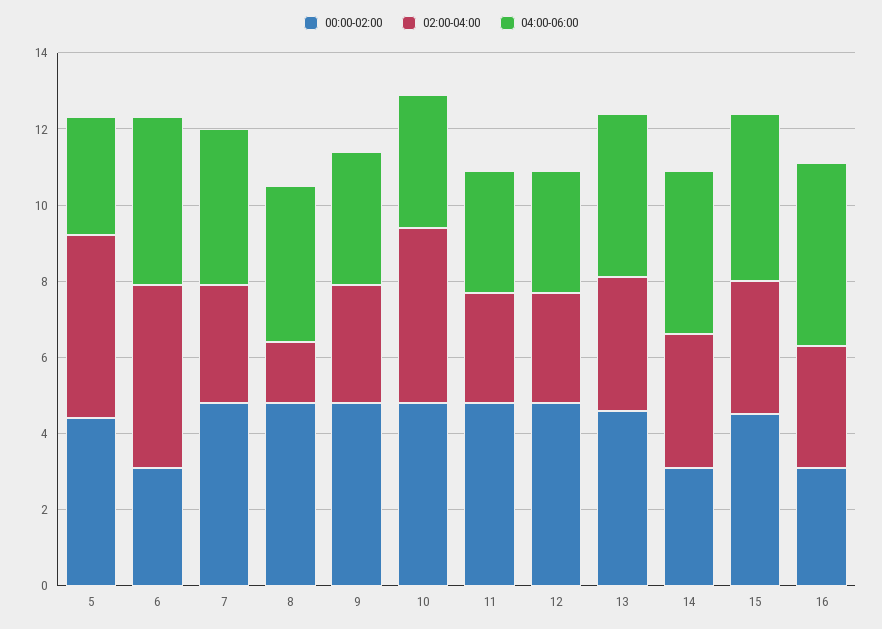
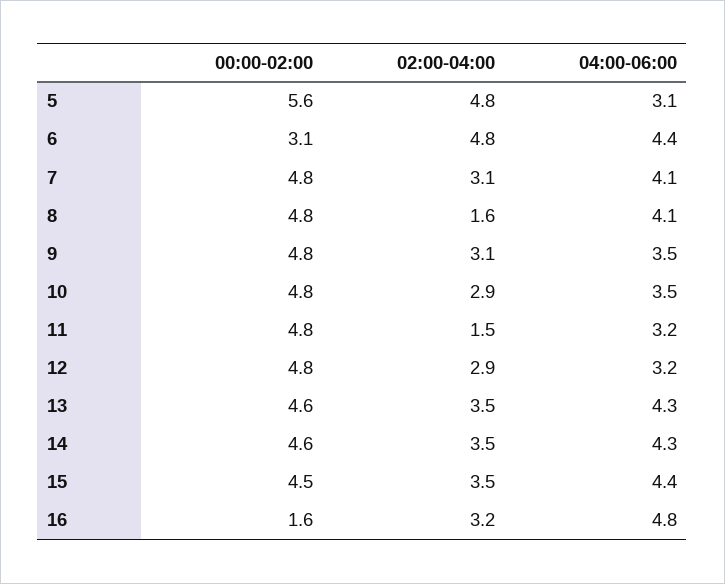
  {
    "00:00-02:00": {
-     "5": 4.5,
+     "5": 5.6,
      "6": 3.1,
      "7": 4.8,
      "8": 4.8,
      "9": 4.8,
      "10": 4.8,
      "11": 4.8,
      "12": 4.8,
      "13": 4.6,
-     "14": 3,
+     "14": 4.6,
      "15": 4.5,
-     "16": 3
+     "16": 1.6
    },
    "02:00-04:00": {
      "5": 4.8,
      "6": 4.8,
      "7": 3.1,
      "8": 1.6,
      "9": 3.1,
-     "10": 4.5,
+     "10": 2.9,
-     "11": 3,
+     "11": 1.5,
      "12": 2.9,
      "13": 3.5,
      "14": 3.5,
      "15": 3.5,
      "16": 3.2
    },
    "04:00-06:00": {
      "5": 3.1,
      "6": 4.4,
      "7": 4.1,
      "8": 4.1,
      "9": 3.5,
      "10": 3.5,
      "11": 3.2,
      "12": 3.2,
      "13": 4.3,
      "14": 4.3,
      "15": 4.4,
      "16": 4.8
    }
  }

